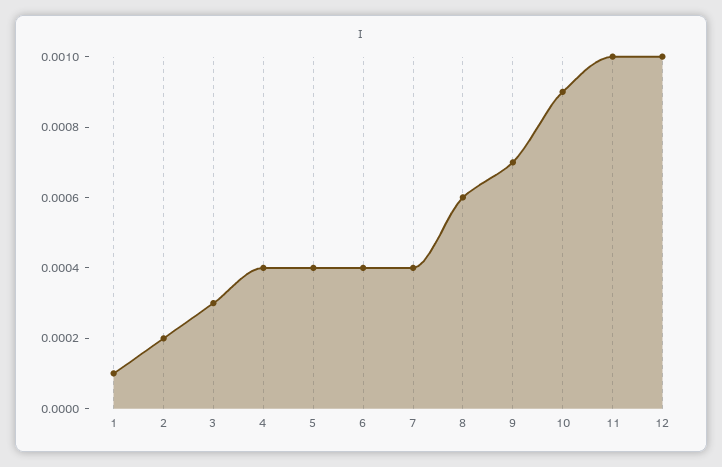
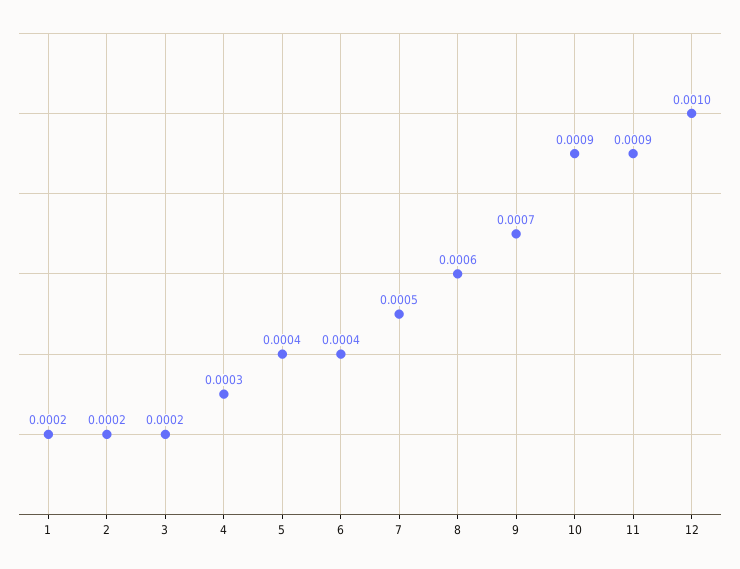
  {
-   "1": 0.0001,
+   "1": 0.0002,
    "2": 0.0002,
-   "3": 0.0003,
+   "3": 0.0002,
-   "4": 0.0004,
+   "4": 0.0003,
    "5": 0.0004,
    "6": 0.0004,
-   "7": 0.0004,
+   "7": 0.0005,
    "8": 0.0006,
    "9": 0.0007,
    "10": 0.0009,
-   "11": 0.001,
+   "11": 0.0009,
    "12": 0.001
  }

